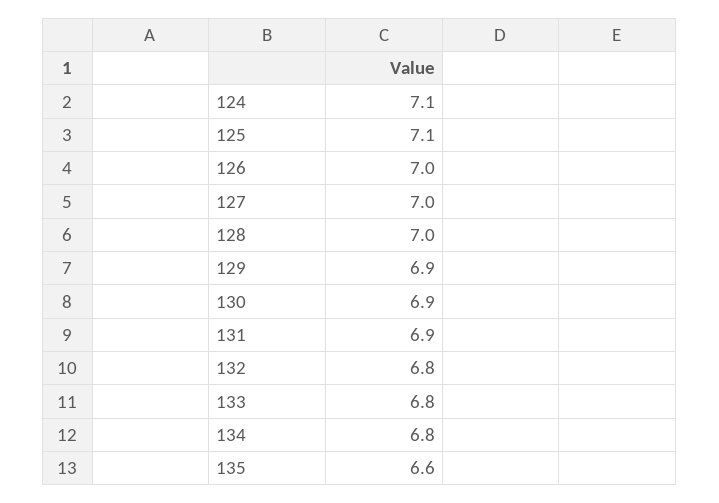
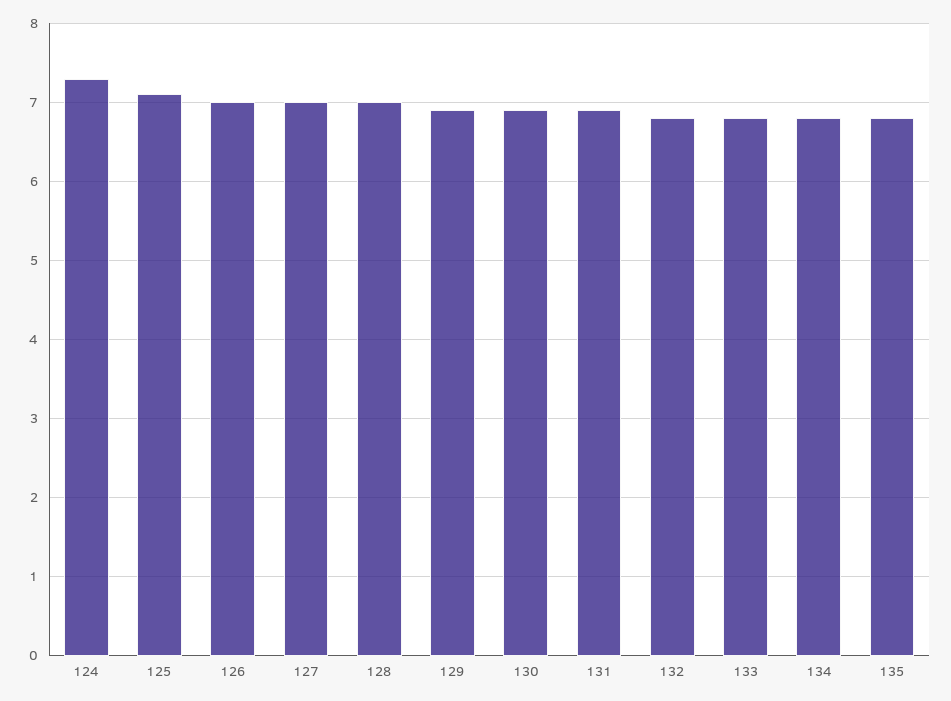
  {
-   "124": 7.1,
+   "124": 7.3,
    "125": 7.1,
    "126": 7,
    "127": 7,
    "128": 7,
    "129": 6.9,
    "130": 6.9,
    "131": 6.9,
    "132": 6.8,
    "133": 6.8,
    "134": 6.8,
-   "135": 6.6
+   "135": 6.8
  }

